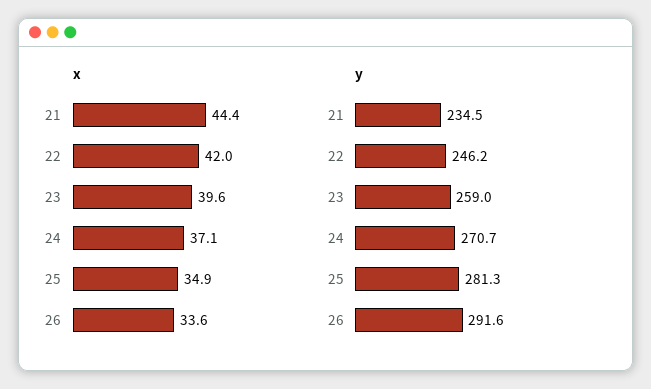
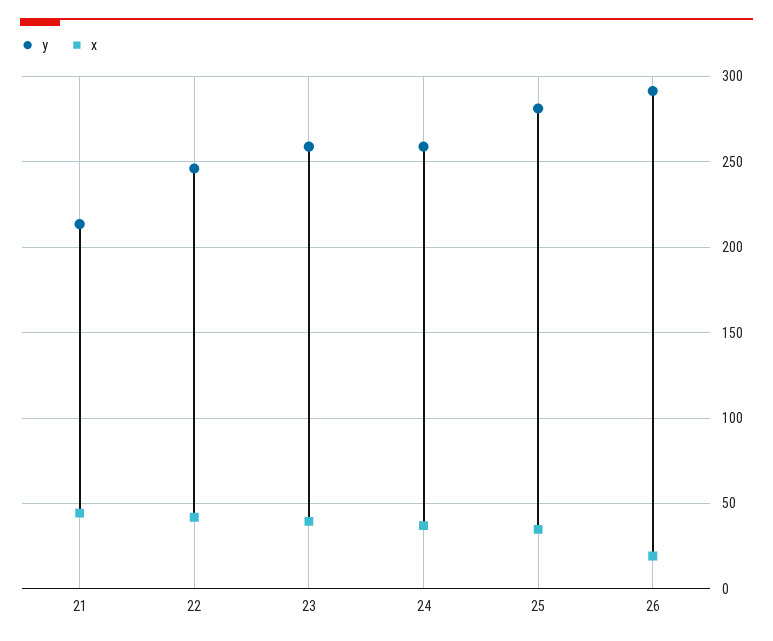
  {
    "x": {
      "21": 44.4,
      "22": 42,
      "23": 39.6,
      "24": 37.1,
      "25": 34.9,
-     "26": 33.6
+     "26": 20
    },
    "y": {
-     "21": 234.5,
+     "21": 215,
      "22": 246.2,
      "23": 259,
-     "24": 270.7,
+     "24": 260,
      "25": 281.3,
      "26": 291.6
    }
  }

